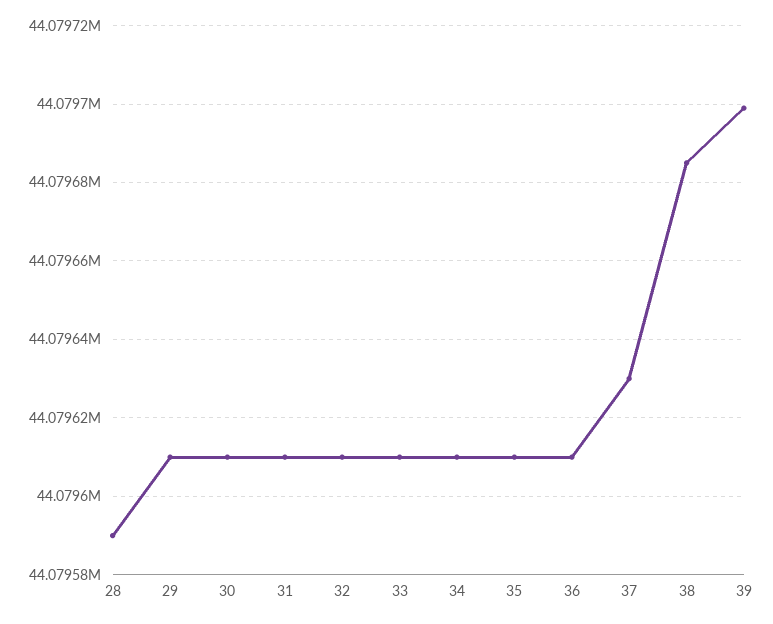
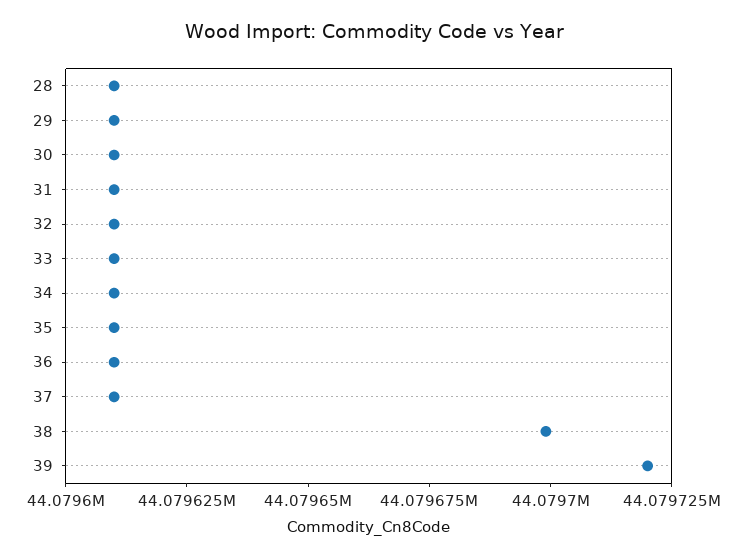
  {
-   "28": 44079590,
+   "28": 44079610,
    "29": 44079610,
    "30": 44079610,
    "31": 44079610,
    "32": 44079610,
    "33": 44079610,
    "34": 44079610,
    "35": 44079610,
    "36": 44079610,
-   "37": 44079630,
+   "37": 44079610,
-   "38": 44079685,
+   "38": 44079700,
-   "39": 44079700
+   "39": 44079720
  }

